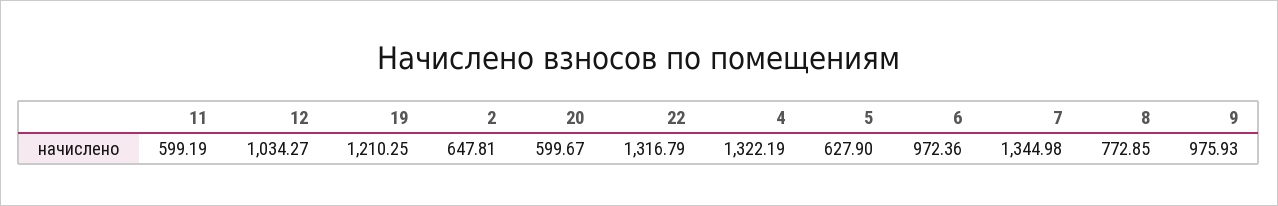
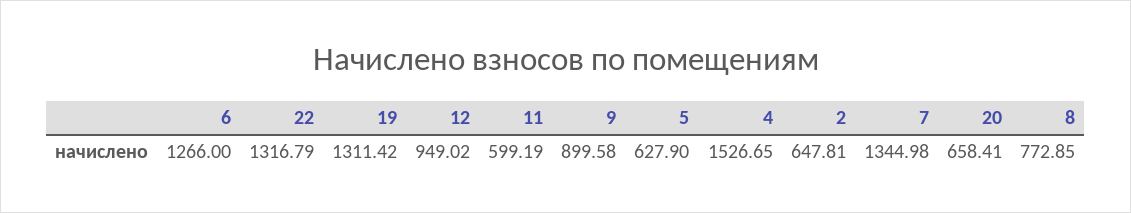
  {
    "11": 599.19,
-   "12": 1034.27,
+   "12": 949.02,
-   "19": 1210.25,
+   "19": 1311.42,
    "2": 647.81,
-   "20": 599.67,
+   "20": 658.41,
    "22": 1316.79,
-   "4": 1322.19,
+   "4": 1526.65,
    "5": 627.9,
-   "6": 972.36,
+   "6": 1266,
    "7": 1344.98,
    "8": 772.85,
-   "9": 975.93
+   "9": 899.58
  }

